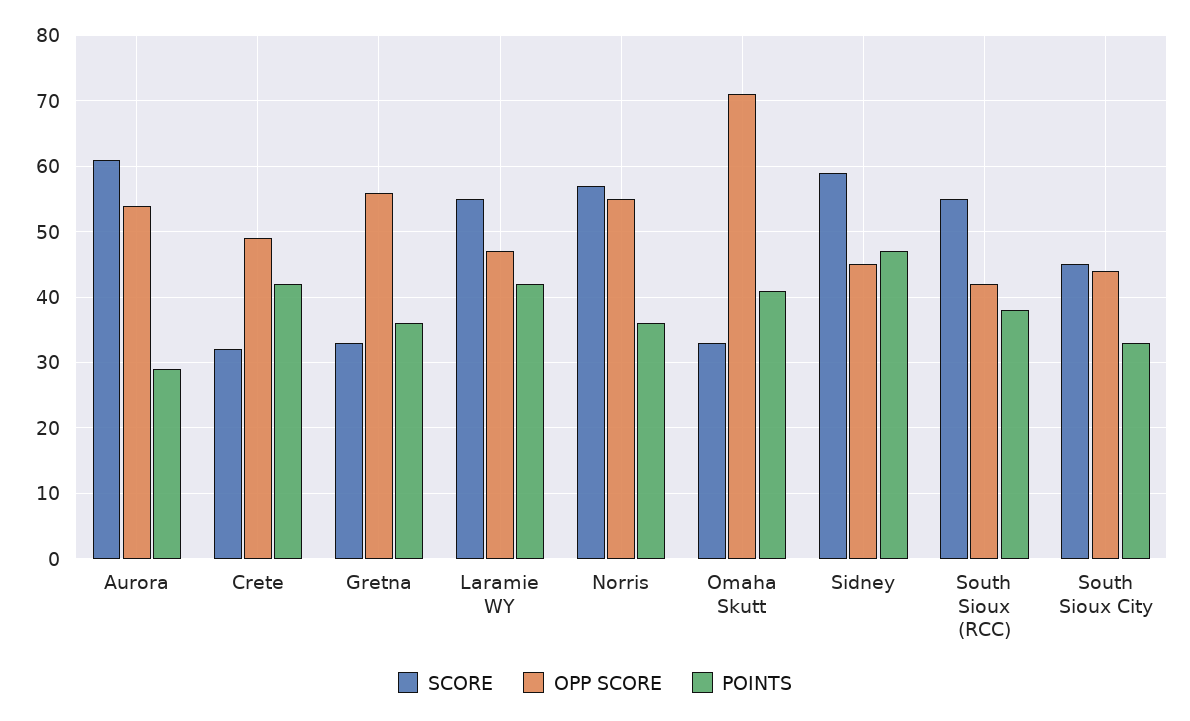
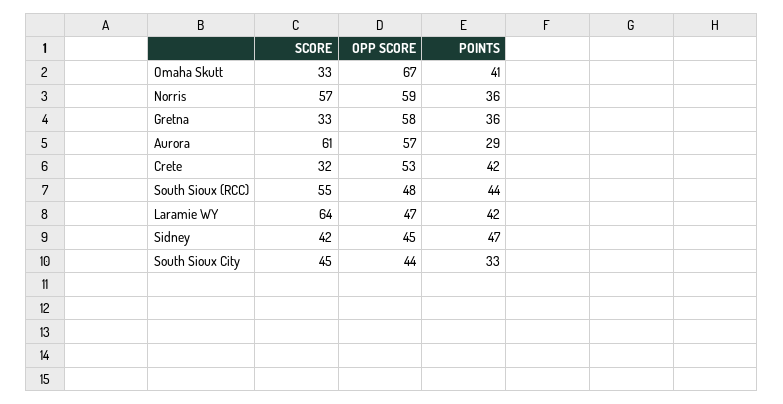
  {
    "SCORE": {
      "Aurora": 61,
      "Crete": 32,
      "Gretna": 33,
-     "Laramie WY": 55,
+     "Laramie WY": 64,
      "Norris": 57,
      "Omaha Skutt": 33,
-     "Sidney": 59,
+     "Sidney": 42,
      "South Sioux (RCC)": 55,
      "South Sioux City": 45
    },
    "OPP SCORE": {
-     "Aurora": 54,
+     "Aurora": 57,
-     "Crete": 49,
+     "Crete": 53,
-     "Gretna": 56,
+     "Gretna": 58,
      "Laramie WY": 47,
-     "Norris": 55,
+     "Norris": 59,
-     "Omaha Skutt": 71,
+     "Omaha Skutt": 67,
      "Sidney": 45,
-     "South Sioux (RCC)": 42,
+     "South Sioux (RCC)": 48,
      "South Sioux City": 44
    },
    "POINTS": {
      "Aurora": 29,
      "Crete": 42,
      "Gretna": 36,
      "Laramie WY": 42,
      "Norris": 36,
      "Omaha Skutt": 41,
      "Sidney": 47,
-     "South Sioux (RCC)": 38,
+     "South Sioux (RCC)": 44,
      "South Sioux City": 33
    }
  }

